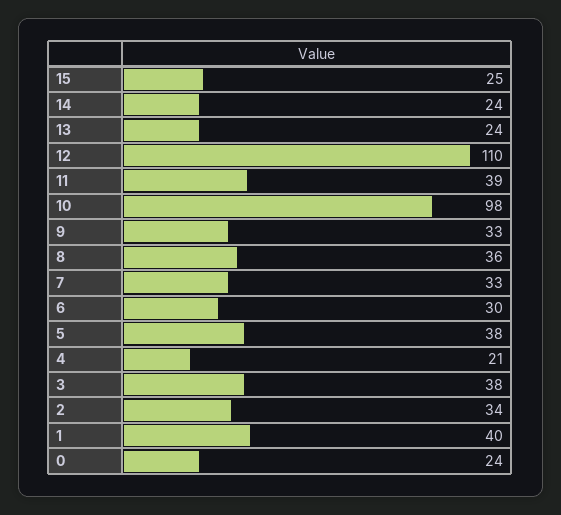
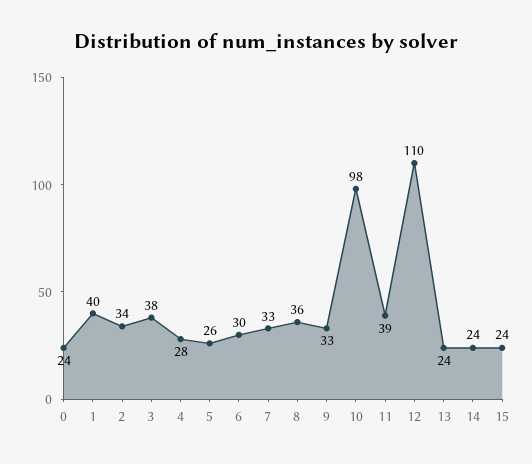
  {
-   "15": 25,
+   "15": 24,
    "14": 24,
    "13": 24,
    "12": 110,
    "11": 39,
    "10": 98,
    "9": 33,
    "8": 36,
    "7": 33,
    "6": 30,
-   "5": 38,
+   "5": 26,
-   "4": 21,
+   "4": 28,
    "3": 38,
    "2": 34,
    "1": 40,
    "0": 24
  }

